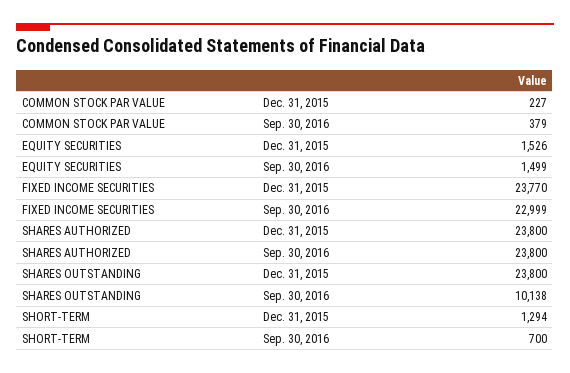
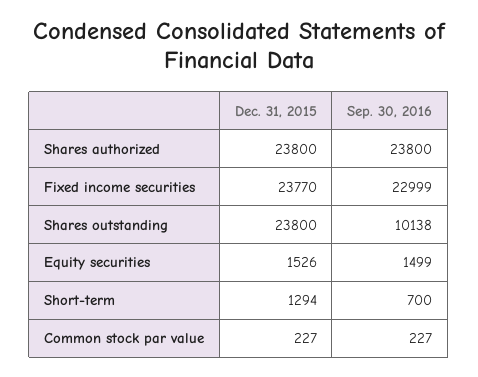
  {
    "COMMON STOCK PAR VALUE": {
      "Dec. 31, 2015": 227,
-     "Sep. 30, 2016": 379
+     "Sep. 30, 2016": 227
    },
    "EQUITY SECURITIES": {
      "Dec. 31, 2015": 1526,
      "Sep. 30, 2016": 1499
    },
    "FIXED INCOME SECURITIES": {
      "Dec. 31, 2015": 23770,
      "Sep. 30, 2016": 22999
    },
    "SHARES AUTHORIZED": {
      "Dec. 31, 2015": 23800,
      "Sep. 30, 2016": 23800
    },
    "SHARES OUTSTANDING": {
      "Dec. 31, 2015": 23800,
      "Sep. 30, 2016": 10138
    },
    "SHORT-TERM": {
      "Dec. 31, 2015": 1294,
      "Sep. 30, 2016": 700
    }
  }

